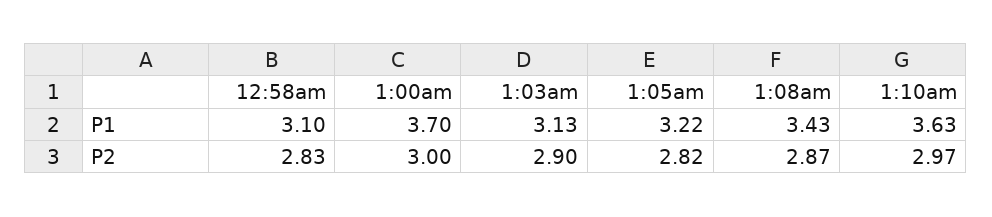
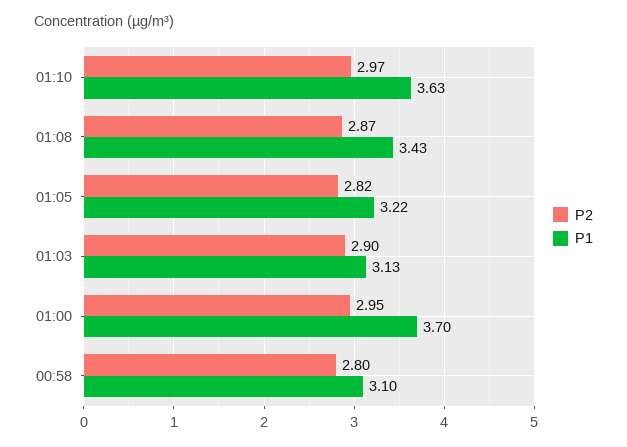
  {
    "P1": {
      "12:58am": 3.1,
      "1:00am": 3.7,
      "1:03am": 3.13,
      "1:05am": 3.22,
      "1:08am": 3.43,
      "1:10am": 3.63
    },
    "P2": {
-     "12:58am": 2.83,
+     "12:58am": 2.8,
-     "1:00am": 3,
+     "1:00am": 2.95,
      "1:03am": 2.9,
      "1:05am": 2.82,
      "1:08am": 2.87,
      "1:10am": 2.97
    }
  }

